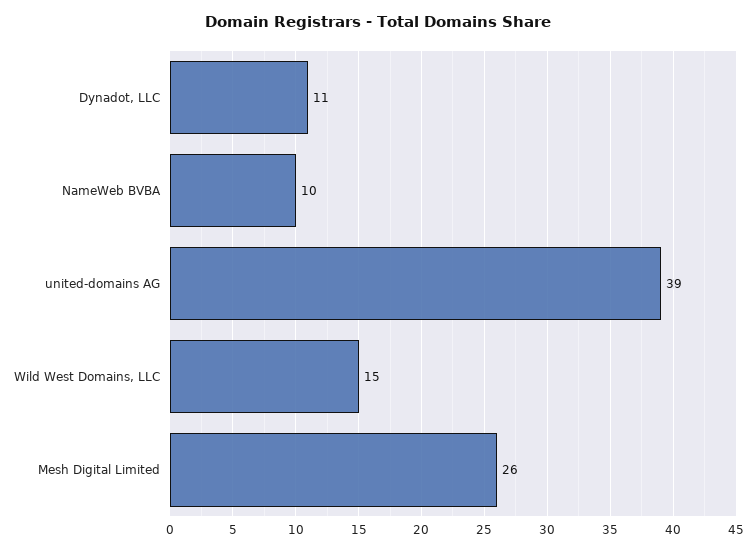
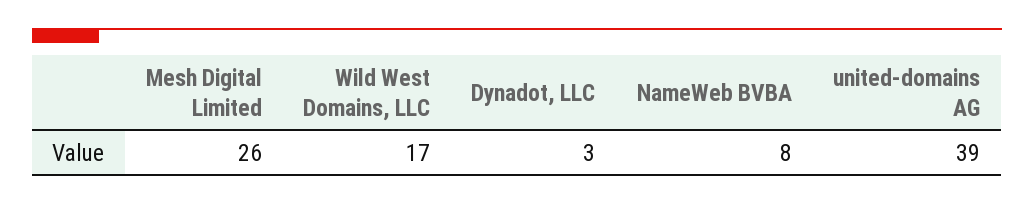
  {
-   "Dynadot, LLC": 11,
+   "Dynadot, LLC": 3,
-   "NameWeb BVBA": 10,
+   "NameWeb BVBA": 8,
    "united-domains AG": 39,
-   "Wild West Domains, LLC": 15,
+   "Wild West Domains, LLC": 17,
    "Mesh Digital Limited": 26
  }

